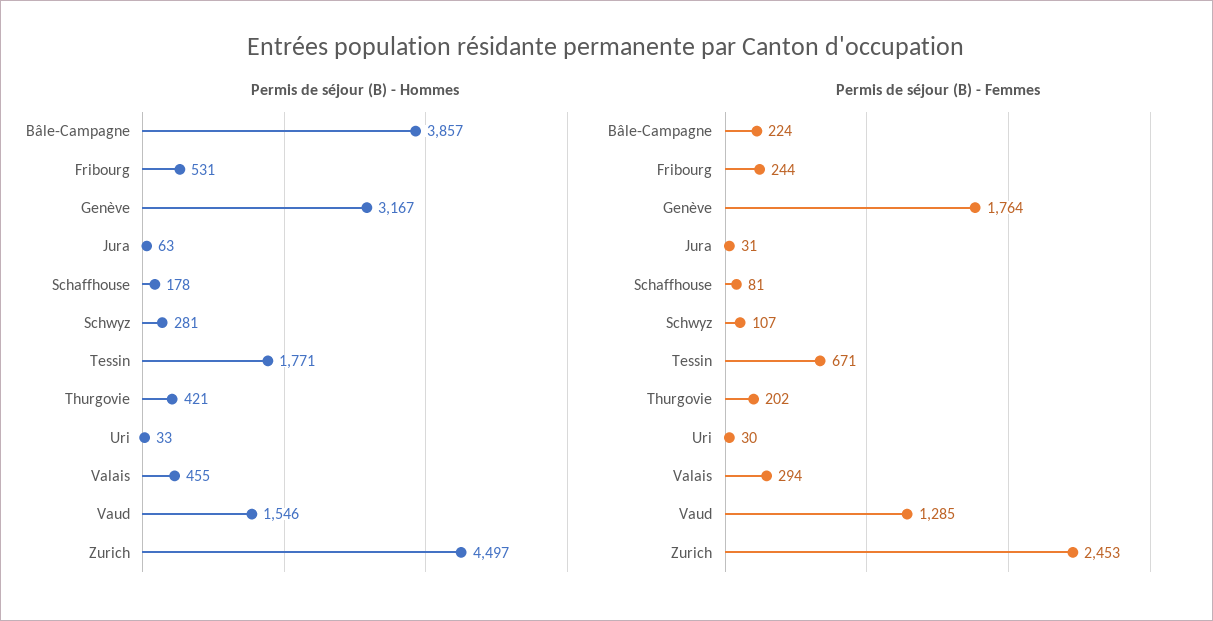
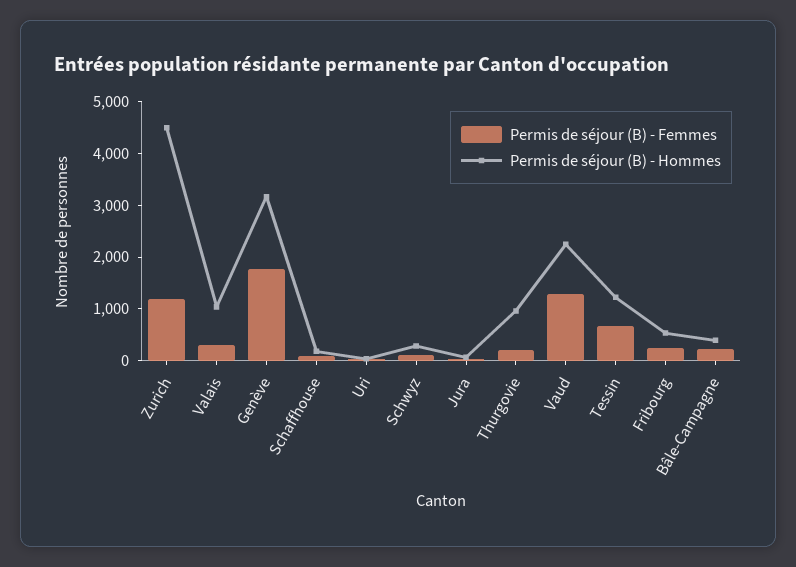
  {
    "Permis de séjour (B) - Hommes": {
-     "Bâle-Campagne": 3857,
+     "Bâle-Campagne": 400,
      "Fribourg": 531,
      "Genève": 3167,
      "Jura": 63,
      "Schaffhouse": 178,
      "Schwyz": 281,
-     "Tessin": 1771,
+     "Tessin": 1200,
-     "Thurgovie": 421,
+     "Thurgovie": 1000,
      "Uri": 33,
-     "Valais": 455,
+     "Valais": 1000,
-     "Vaud": 1546,
+     "Vaud": 2200,
      "Zurich": 4497
    },
    "Permis de séjour (B) - Femmes": {
      "Bâle-Campagne": 224,
      "Fribourg": 244,
      "Genève": 1764,
      "Jura": 31,
      "Schaffhouse": 81,
      "Schwyz": 107,
      "Tessin": 671,
      "Thurgovie": 202,
      "Uri": 30,
      "Valais": 294,
      "Vaud": 1285,
-     "Zurich": 2453
+     "Zurich": 1200
    }
  }

